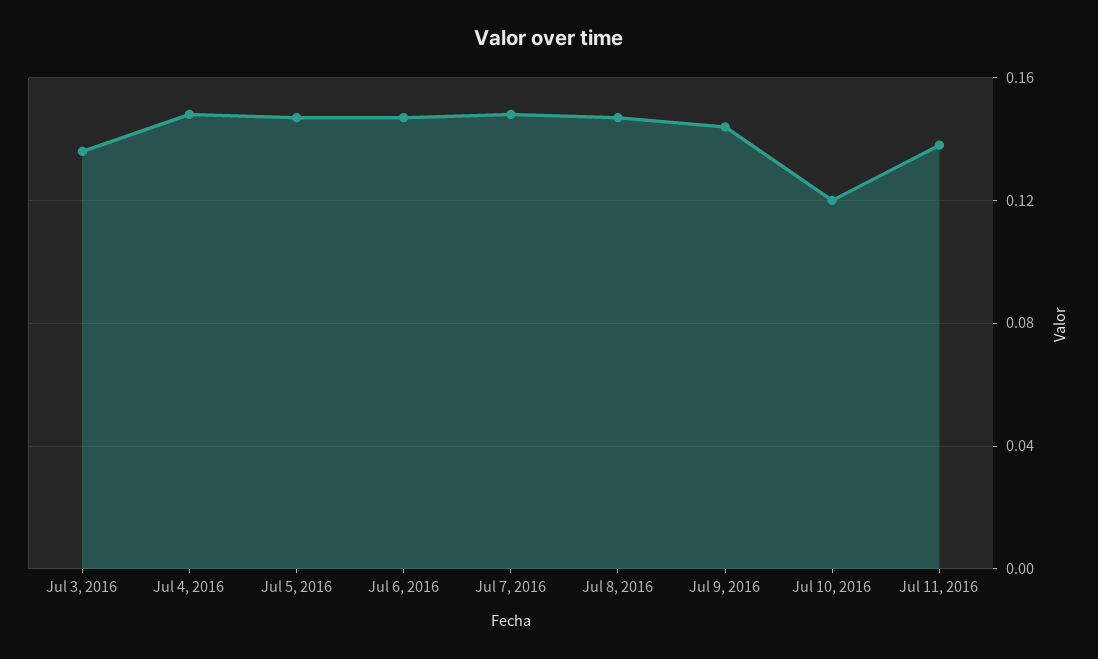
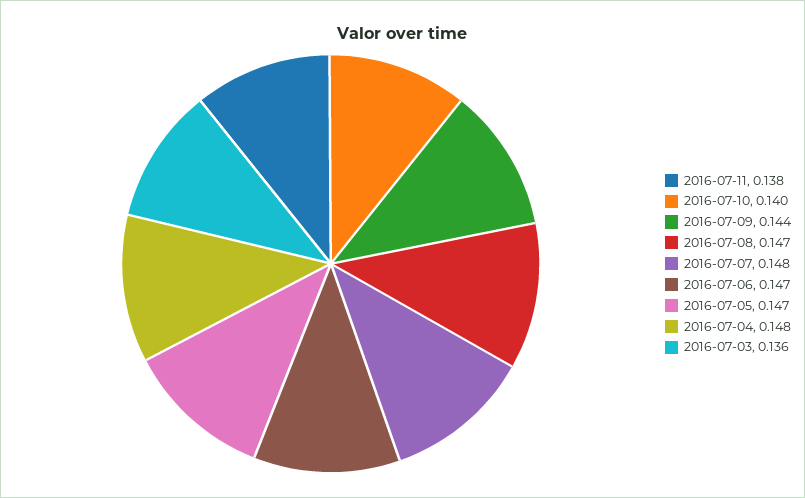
  {
    "Jul 3, 2016": 0.136,
    "Jul 4, 2016": 0.148,
    "Jul 5, 2016": 0.147,
    "Jul 6, 2016": 0.147,
    "Jul 7, 2016": 0.148,
    "Jul 8, 2016": 0.147,
    "Jul 9, 2016": 0.144,
-   "Jul 10, 2016": 0.12,
+   "Jul 10, 2016": 0.14,
    "Jul 11, 2016": 0.138
  }

